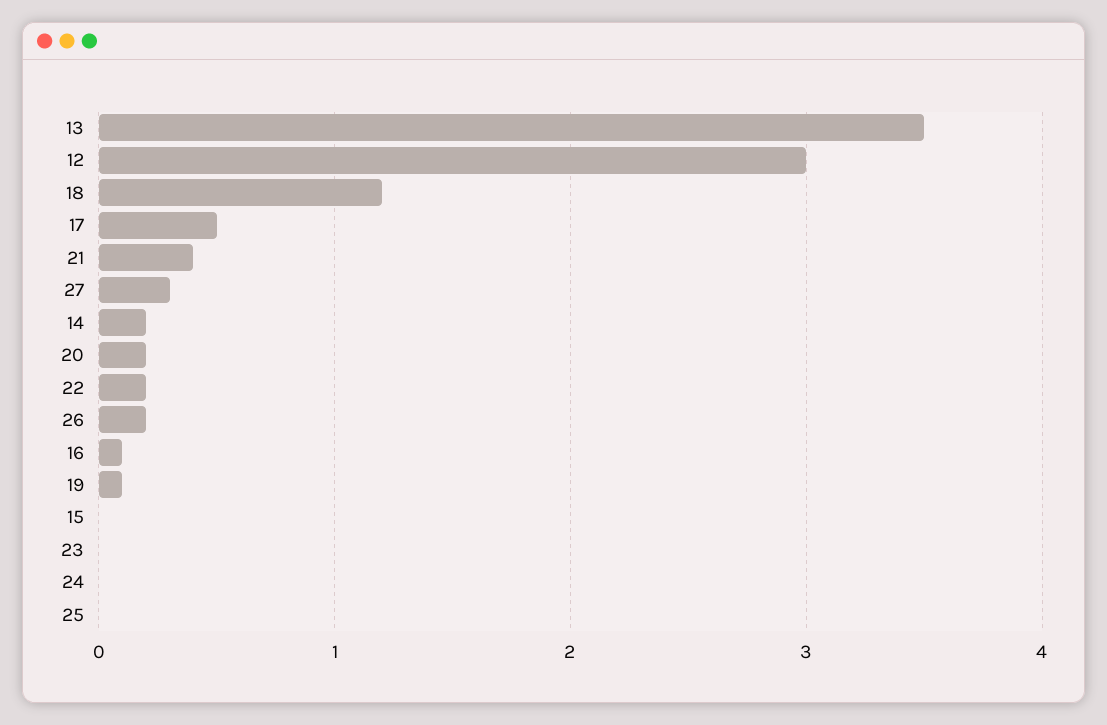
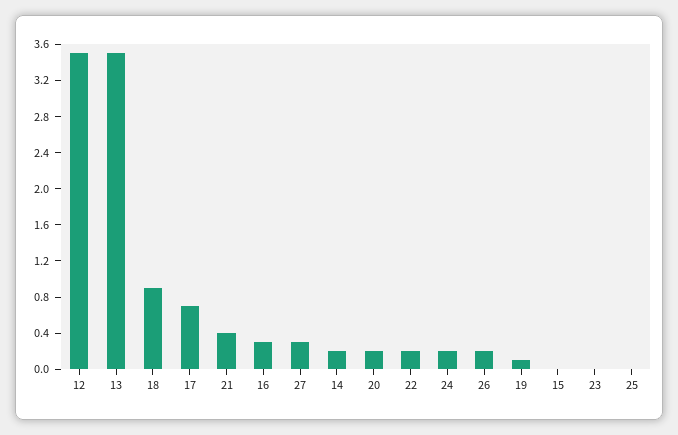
  {
    "13": 3.5,
-   "12": 3,
+   "12": 3.5,
-   "18": 1.2,
+   "18": 0.9,
-   "17": 0.5,
+   "17": 0.7,
    "21": 0.4,
    "27": 0.3,
    "14": 0.2,
    "20": 0.2,
    "22": 0.2,
    "26": 0.2,
-   "16": 0.1,
+   "16": 0.3,
    "19": 0.1,
    "15": 0,
    "23": 0,
-   "24": 0,
+   "24": 0.2,
    "25": 0
  }

